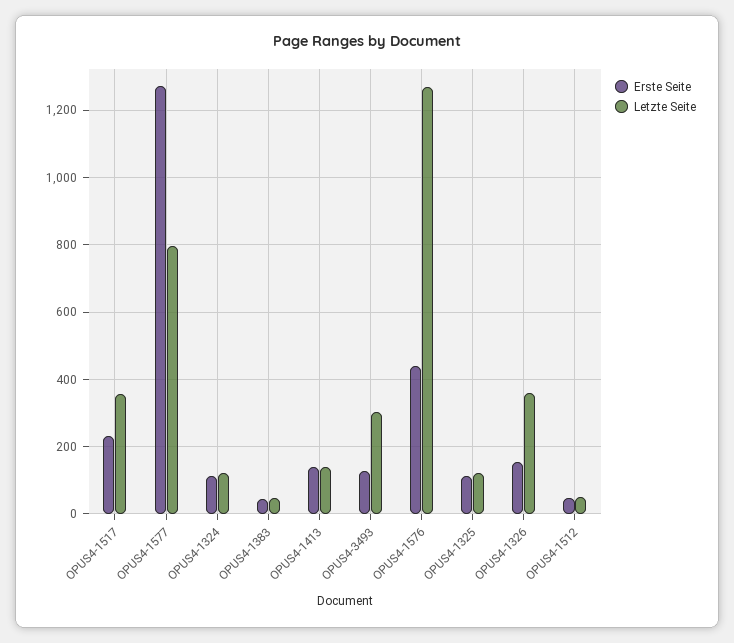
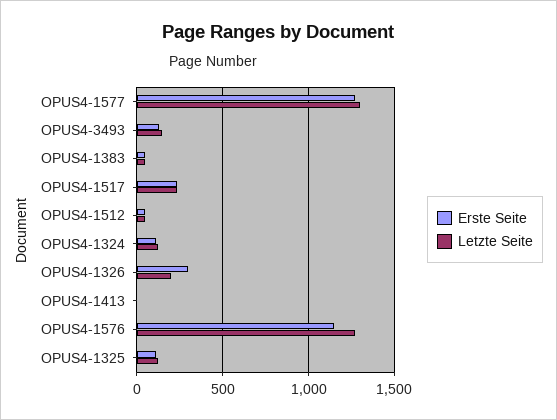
  {
    "Erste Seite": {
      "OPUS4-1517": 240,
      "OPUS4-1577": 1280,
      "OPUS4-1324": 120,
      "OPUS4-1383": 40,
-     "OPUS4-1413": 140,
+     "OPUS4-1413": 0,
      "OPUS4-3493": 120,
-     "OPUS4-1576": 440,
+     "OPUS4-1576": 1150,
      "OPUS4-1325": 120,
-     "OPUS4-1326": 160,
+     "OPUS4-1326": 300,
      "OPUS4-1512": 40
    },
    "Letzte Seite": {
-     "OPUS4-1517": 360,
+     "OPUS4-1517": 250,
-     "OPUS4-1577": 800,
+     "OPUS4-1577": 1300,
      "OPUS4-1324": 120,
      "OPUS4-1383": 40,
-     "OPUS4-1413": 140,
+     "OPUS4-1413": 0,
-     "OPUS4-3493": 300,
+     "OPUS4-3493": 150,
      "OPUS4-1576": 1280,
      "OPUS4-1325": 120,
-     "OPUS4-1326": 360,
+     "OPUS4-1326": 200,
      "OPUS4-1512": 40
    }
  }

